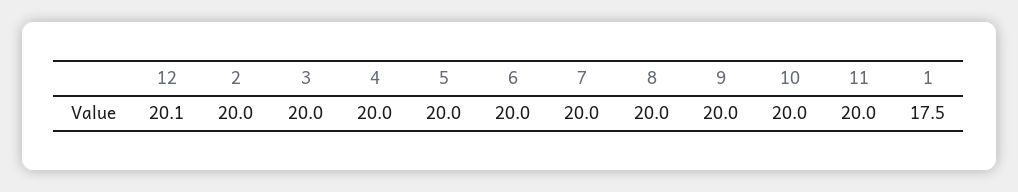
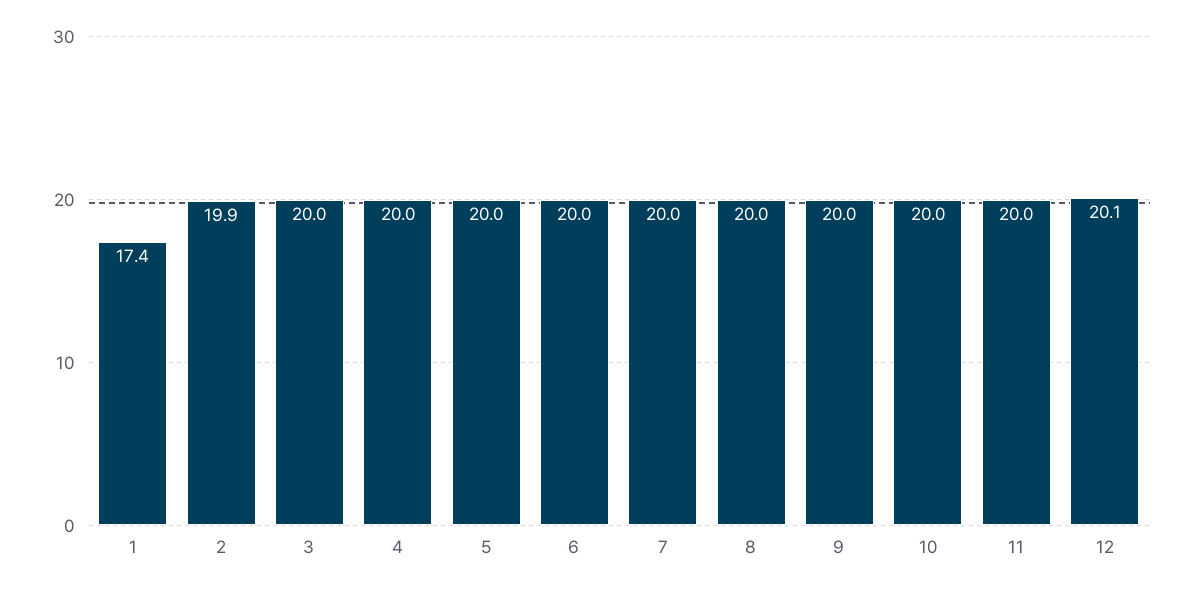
  {
    "12": 20.1,
-   "2": 20,
+   "2": 19.9,
    "3": 20,
    "4": 20,
    "5": 20,
    "6": 20,
    "7": 20,
    "8": 20,
    "9": 20,
    "10": 20,
    "11": 20,
-   "1": 17.5
+   "1": 17.4
  }

